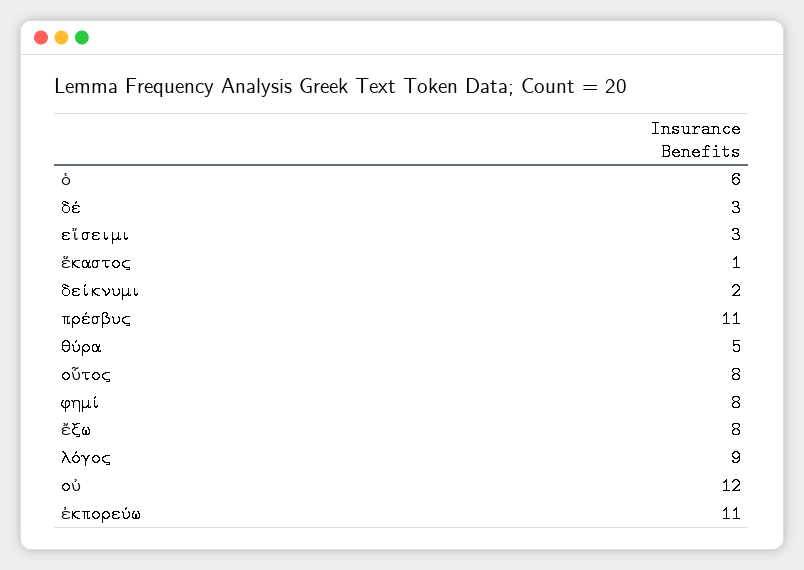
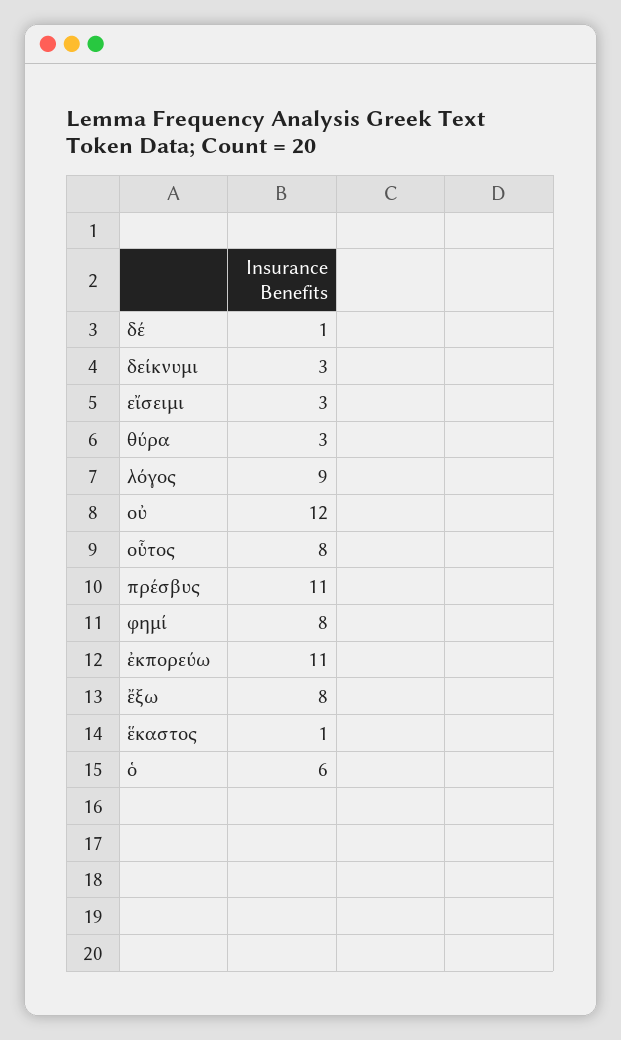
  {
    "ὁ": 6,
-   "δέ": 3,
+   "δέ": 1,
    "εἴσειμι": 3,
    "ἕκαστος": 1,
-   "δείκνυμι": 2,
+   "δείκνυμι": 3,
    "πρέσβυς": 11,
-   "θύρα": 5,
+   "θύρα": 3,
    "οὗτος": 8,
    "φημί": 8,
    "ἔξω": 8,
    "λόγος": 9,
    "οὐ": 12,
    "ἐκπορεύω": 11
  }

